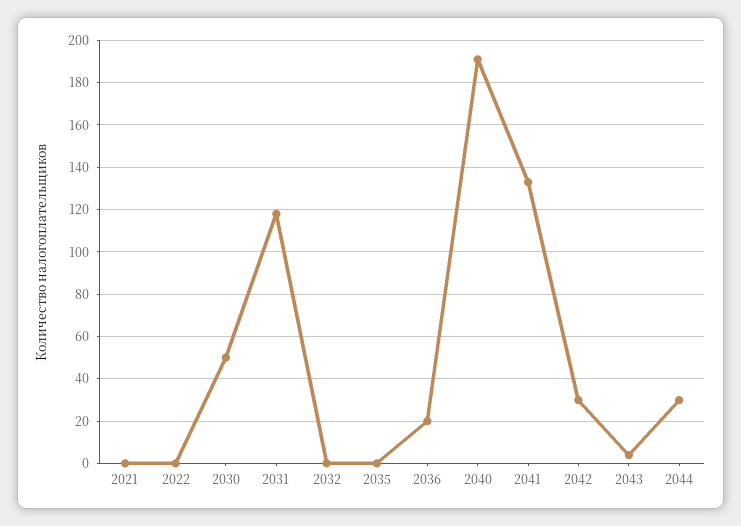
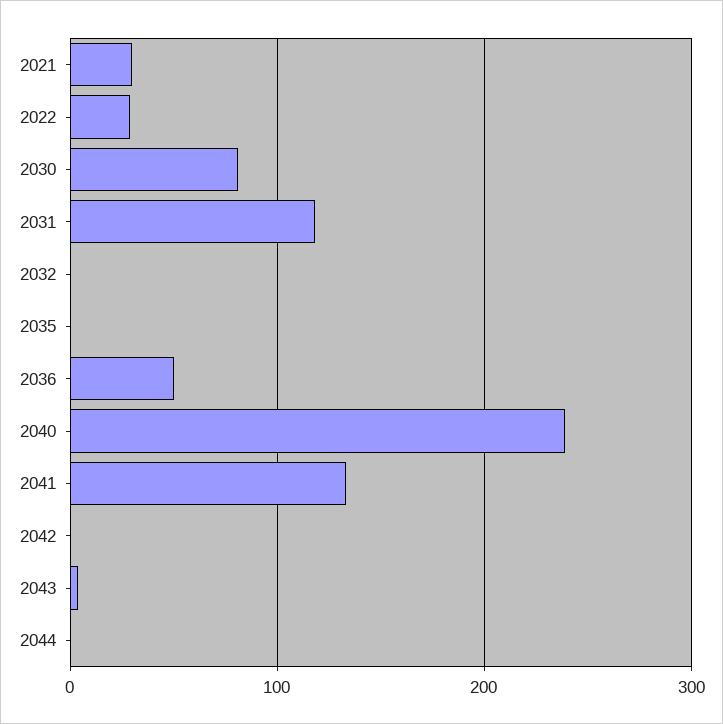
  {
-   "2021": 0,
+   "2021": 30,
-   "2022": 0,
+   "2022": 30,
-   "2030": 50,
+   "2030": 80,
    "2031": 120,
    "2032": 0,
    "2035": 0,
-   "2036": 20,
+   "2036": 50,
-   "2040": 190,
+   "2040": 240,
    "2041": 135,
-   "2042": 30,
+   "2042": 0,
    "2043": 5,
-   "2044": 30
+   "2044": 0
  }

